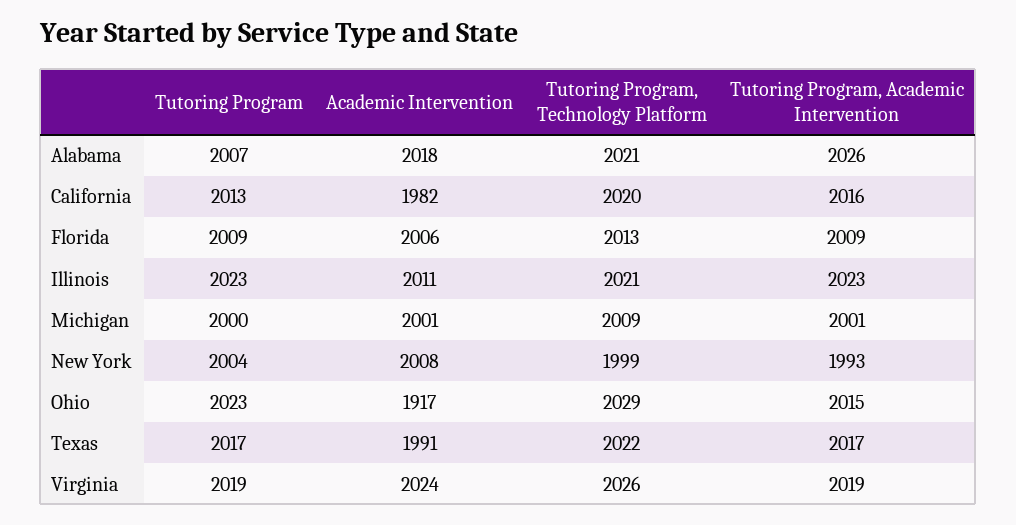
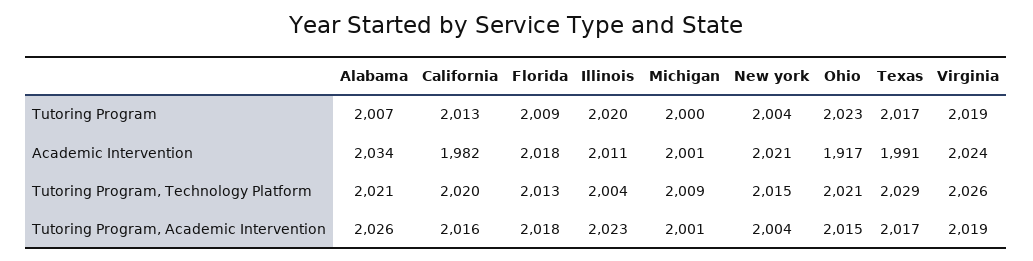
  {
    "Tutoring Program": {
      "Alabama": 2007,
      "California": 2013,
      "Florida": 2009,
-     "Illinois": 2023,
+     "Illinois": 2020,
      "Michigan": 2000,
      "New York": 2004,
      "Ohio": 2023,
      "Texas": 2017,
      "Virginia": 2019
    },
    "Academic Intervention": {
-     "Alabama": 2018,
+     "Alabama": 2034,
      "California": 1982,
-     "Florida": 2006,
+     "Florida": 2018,
      "Illinois": 2011,
      "Michigan": 2001,
-     "New York": 2008,
+     "New York": 2021,
      "Ohio": 1917,
      "Texas": 1991,
      "Virginia": 2024
    },
    "Tutoring Program, Technology Platform": {
      "Alabama": 2021,
      "California": 2020,
      "Florida": 2013,
-     "Illinois": 2021,
+     "Illinois": 2004,
      "Michigan": 2009,
-     "New York": 1999,
+     "New York": 2015,
-     "Ohio": 2029,
+     "Ohio": 2021,
-     "Texas": 2022,
+     "Texas": 2029,
      "Virginia": 2026
    },
    "Tutoring Program, Academic Intervention": {
      "Alabama": 2026,
      "California": 2016,
-     "Florida": 2009,
+     "Florida": 2018,
      "Illinois": 2023,
      "Michigan": 2001,
-     "New York": 1993,
+     "New York": 2004,
      "Ohio": 2015,
      "Texas": 2017,
      "Virginia": 2019
    }
  }

